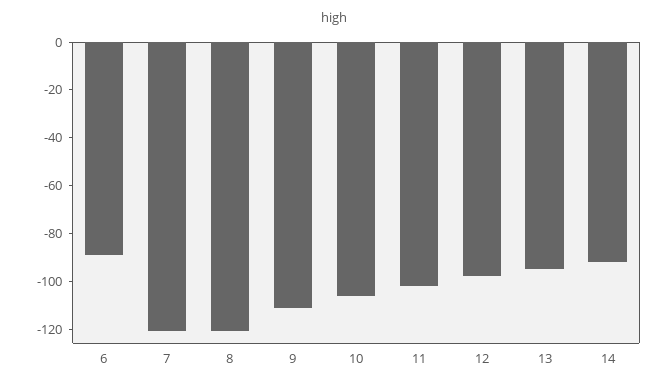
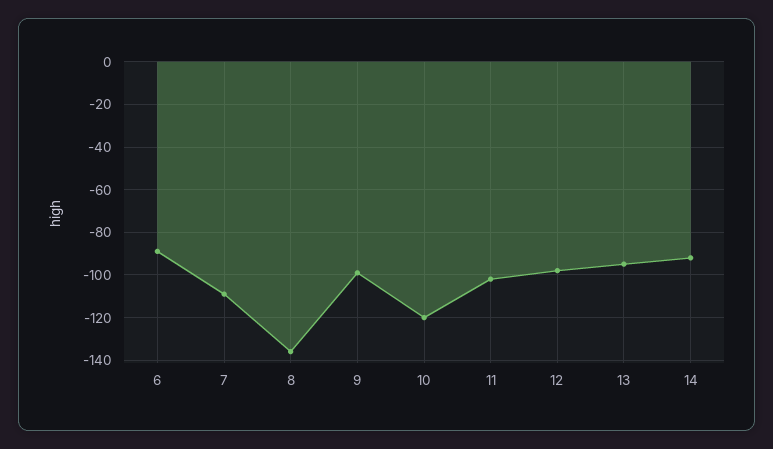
  {
    "6": -90,
-   "7": -120,
+   "7": -110,
-   "8": -120,
+   "8": -135,
-   "9": -110,
+   "9": -100,
-   "10": -105,
+   "10": -120,
    "11": -100,
    "12": -100,
    "13": -95,
    "14": -90
  }

